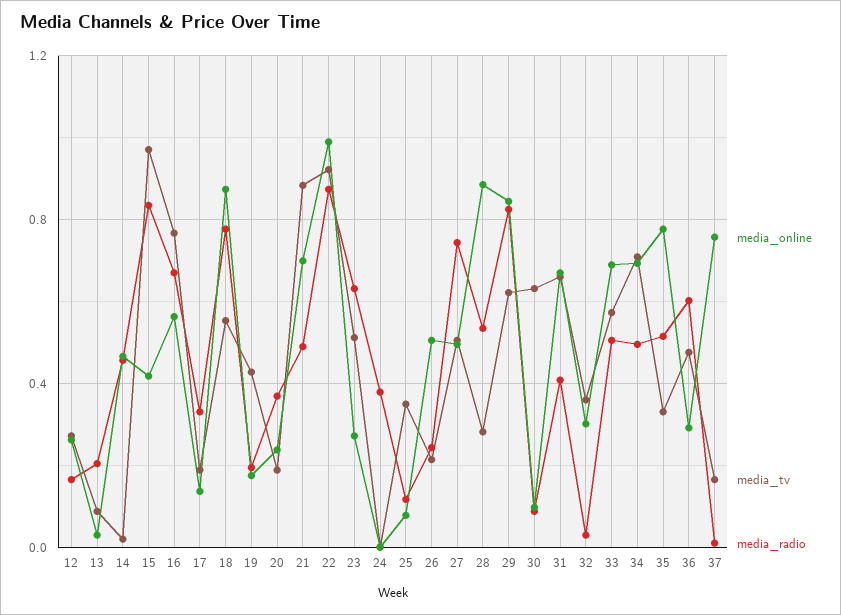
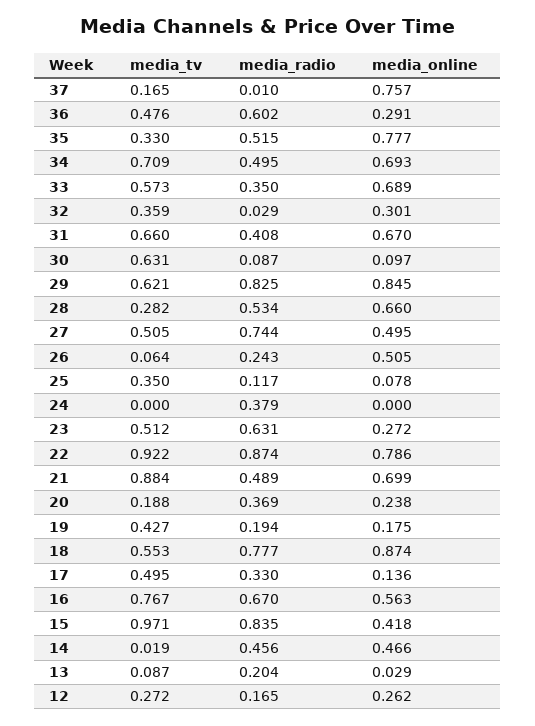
  {
    "media_online": {
      "12": 0.262,
      "13": 0.029,
      "14": 0.466,
      "15": 0.418,
      "16": 0.563,
      "17": 0.136,
      "18": 0.874,
      "19": 0.175,
      "20": 0.238,
      "21": 0.699,
-     "22": 1,
+     "22": 0.786,
      "23": 0.272,
      "24": 0,
      "25": 0.078,
      "26": 0.505,
      "27": 0.495,
-     "28": 0.9,
+     "28": 0.66,
      "29": 0.845,
      "30": 0.097,
      "31": 0.67,
      "32": 0.301,
      "33": 0.689,
      "34": 0.693,
      "35": 0.777,
      "36": 0.291,
      "37": 0.757
    },
    "media_tv": {
      "12": 0.272,
      "13": 0.087,
      "14": 0.019,
      "15": 0.971,
      "16": 0.767,
-     "17": 0.2,
+     "17": 0.495,
      "18": 0.553,
      "19": 0.427,
      "20": 0.188,
      "21": 0.884,
      "22": 0.922,
      "23": 0.512,
      "24": 0,
      "25": 0.35,
-     "26": 0.2,
+     "26": 0.064,
      "27": 0.505,
      "28": 0.282,
      "29": 0.621,
      "30": 0.631,
      "31": 0.66,
      "32": 0.359,
      "33": 0.573,
      "34": 0.709,
      "35": 0.33,
      "36": 0.476,
      "37": 0.165
    },
    "media_radio": {
      "12": 0.165,
      "13": 0.204,
      "14": 0.456,
      "15": 0.835,
      "16": 0.67,
      "17": 0.33,
      "18": 0.777,
      "19": 0.194,
      "20": 0.369,
      "21": 0.489,
      "22": 0.874,
      "23": 0.631,
      "24": 0.379,
      "25": 0.117,
      "26": 0.243,
      "27": 0.744,
      "28": 0.534,
      "29": 0.825,
      "30": 0.087,
      "31": 0.408,
      "32": 0.029,
-     "33": 0.5,
+     "33": 0.35,
      "34": 0.495,
      "35": 0.515,
      "36": 0.602,
      "37": 0.01
    }
  }

